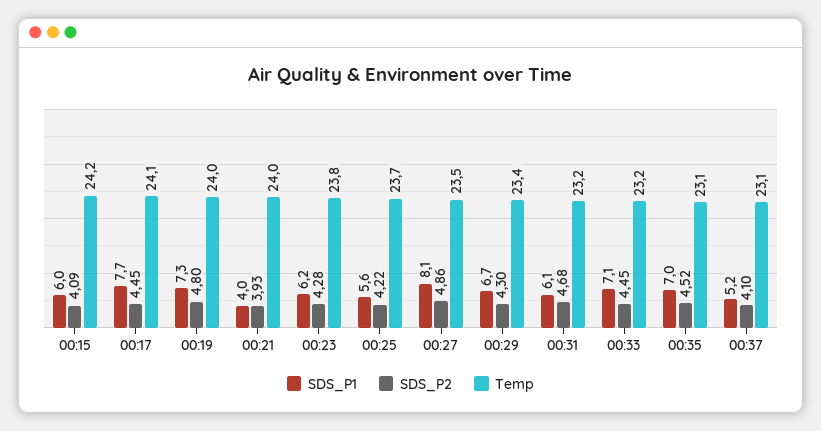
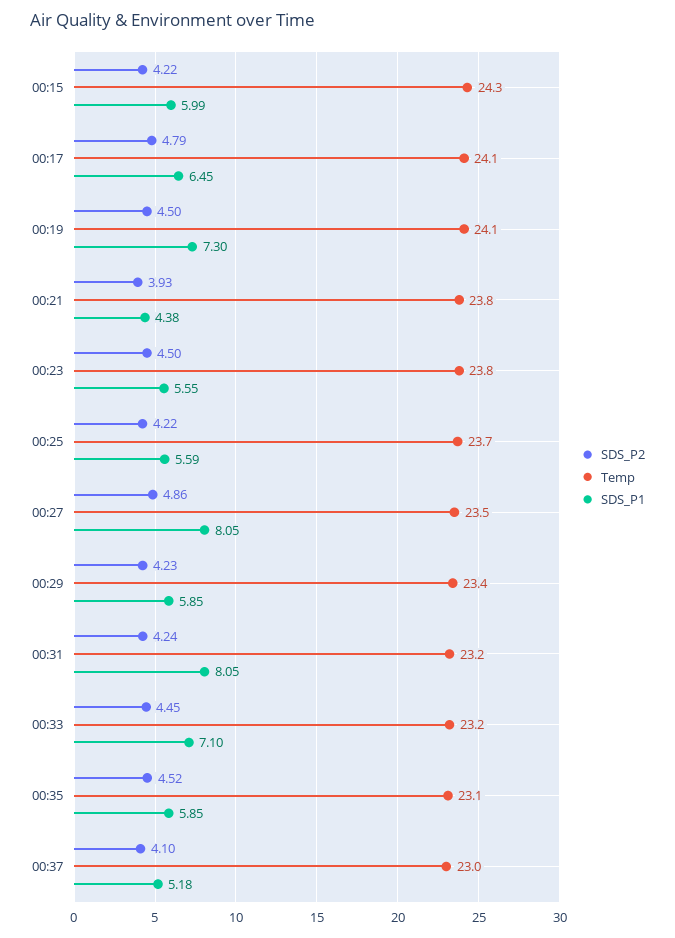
  {
    "SDS_P1": {
      "00:15": 5.99,
-     "00:17": 7.7,
+     "00:17": 6.45,
      "00:19": 7.3,
-     "00:21": 4,
+     "00:21": 4.38,
-     "00:23": 6.2,
+     "00:23": 5.55,
      "00:25": 5.59,
      "00:27": 8.05,
-     "00:29": 6.7,
+     "00:29": 5.85,
-     "00:31": 6.1,
+     "00:31": 8.05,
      "00:33": 7.1,
-     "00:35": 7,
+     "00:35": 5.85,
      "00:37": 5.18
    },
    "SDS_P2": {
-     "00:15": 4.09,
+     "00:15": 4.22,
-     "00:17": 4.45,
+     "00:17": 4.79,
-     "00:19": 4.8,
+     "00:19": 4.5,
      "00:21": 3.93,
-     "00:23": 4.28,
+     "00:23": 4.5,
      "00:25": 4.22,
      "00:27": 4.86,
-     "00:29": 4.3,
+     "00:29": 4.23,
-     "00:31": 4.68,
+     "00:31": 4.24,
      "00:33": 4.45,
      "00:35": 4.52,
      "00:37": 4.1
    },
    "Temp": {
-     "00:15": 24.2,
+     "00:15": 24.3,
      "00:17": 24.1,
-     "00:19": 24,
+     "00:19": 24.1,
-     "00:21": 24,
+     "00:21": 23.8,
      "00:23": 23.8,
      "00:25": 23.7,
      "00:27": 23.5,
      "00:29": 23.4,
      "00:31": 23.2,
      "00:33": 23.2,
      "00:35": 23.1,
-     "00:37": 23.1
+     "00:37": 23
    }
  }

